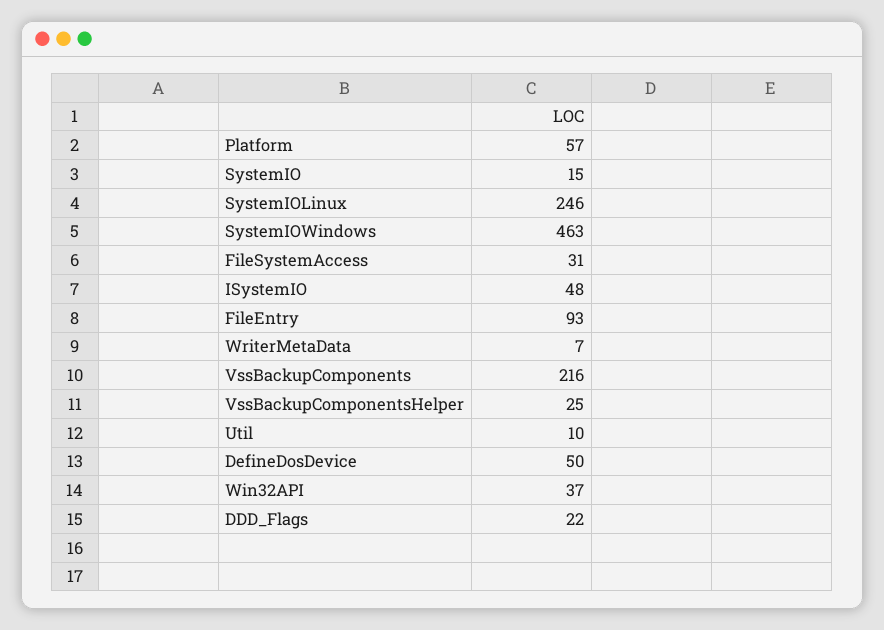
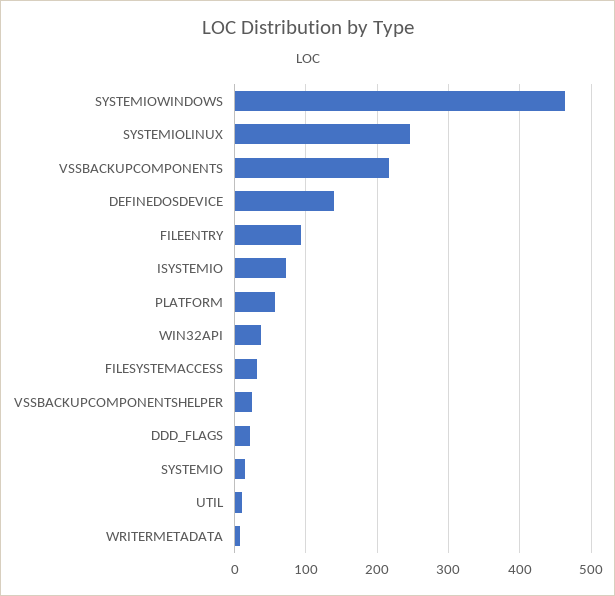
  {
    "Platform": 57,
    "SystemIO": 15,
    "SystemIOLinux": 246,
    "SystemIOWindows": 463,
    "FileSystemAccess": 31,
-   "ISystemIO": 48,
+   "ISystemIO": 70,
    "FileEntry": 93,
    "WriterMetaData": 7,
    "VssBackupComponents": 216,
    "VssBackupComponentsHelper": 25,
    "Util": 10,
-   "DefineDosDevice": 50,
+   "DefineDosDevice": 140,
    "Win32API": 37,
    "DDD_Flags": 22
  }

